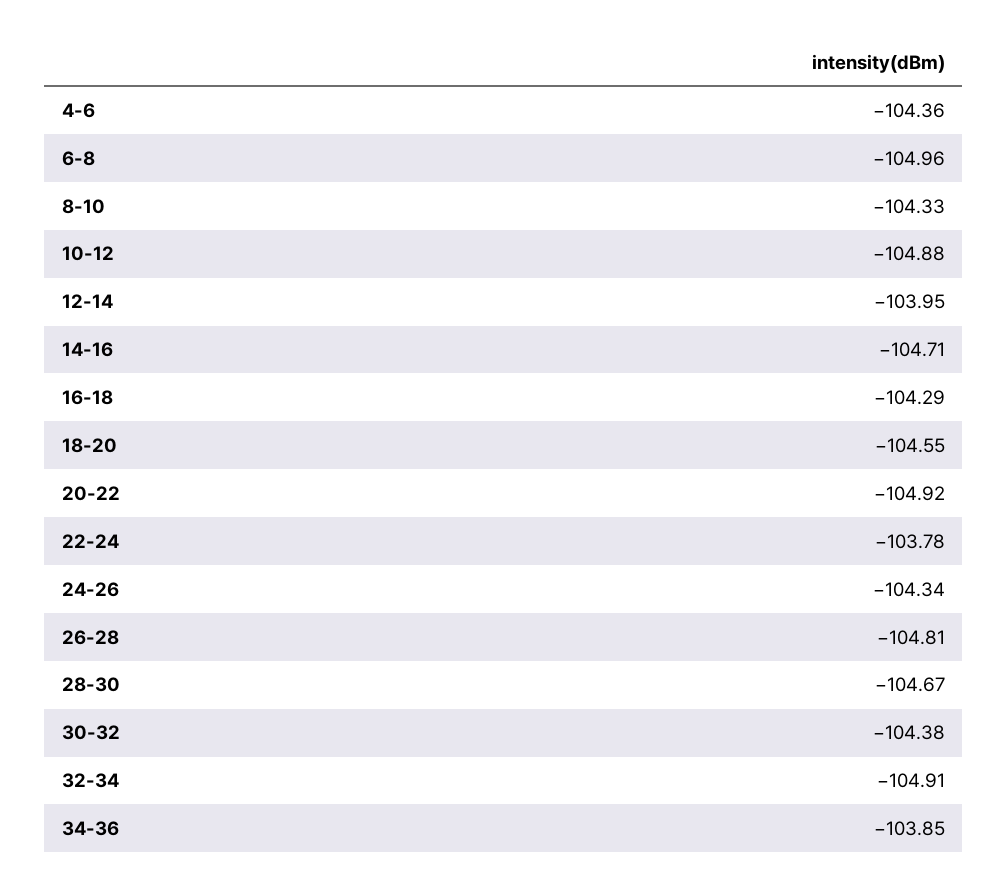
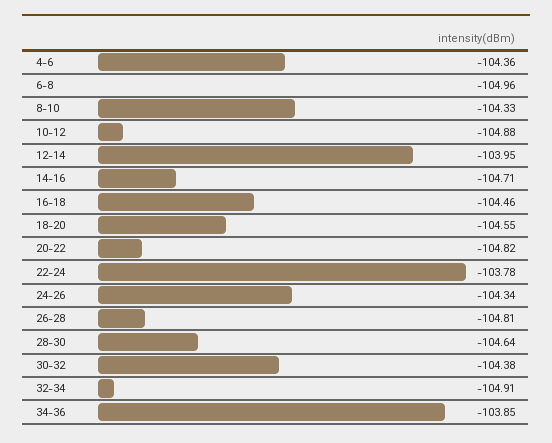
  {
    "4-6": -104.36,
    "6-8": -104.96,
    "8-10": -104.33,
    "10-12": -104.88,
    "12-14": -103.95,
    "14-16": -104.71,
-   "16-18": -104.29,
+   "16-18": -104.46,
    "18-20": -104.55,
-   "20-22": -104.92,
+   "20-22": -104.82,
    "22-24": -103.78,
    "24-26": -104.34,
    "26-28": -104.81,
-   "28-30": -104.67,
+   "28-30": -104.64,
    "30-32": -104.38,
    "32-34": -104.91,
    "34-36": -103.85
  }

